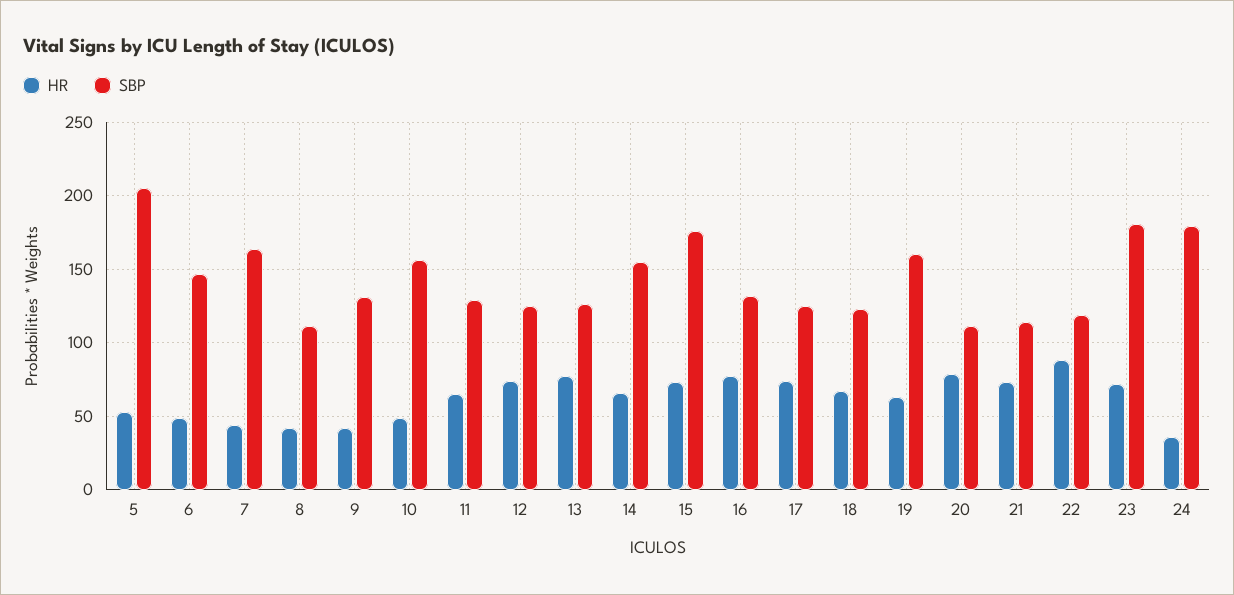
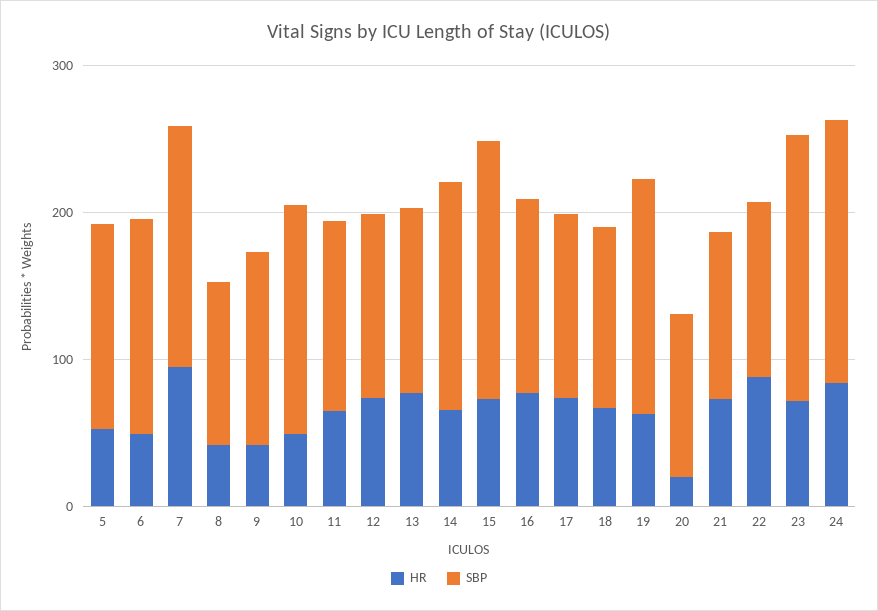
  {
    "HR": {
      "5": 55,
      "6": 50,
-     "7": 45,
+     "7": 100,
      "8": 40,
      "9": 40,
      "10": 50,
      "11": 65,
      "12": 75,
      "13": 75,
      "14": 65,
      "15": 75,
      "16": 75,
      "17": 75,
      "18": 65,
      "19": 65,
-     "20": 80,
+     "20": 20,
      "21": 75,
      "22": 90,
      "23": 70,
-     "24": 35
+     "24": 80
    },
    "SBP": {
-     "5": 205,
+     "5": 140,
      "6": 145,
      "7": 165,
      "8": 110,
      "9": 130,
      "10": 155,
      "11": 130,
      "12": 125,
      "13": 125,
      "14": 155,
      "15": 175,
      "16": 130,
      "17": 125,
      "18": 125,
      "19": 160,
      "20": 110,
      "21": 115,
      "22": 120,
      "23": 180,
      "24": 180
    }
  }

